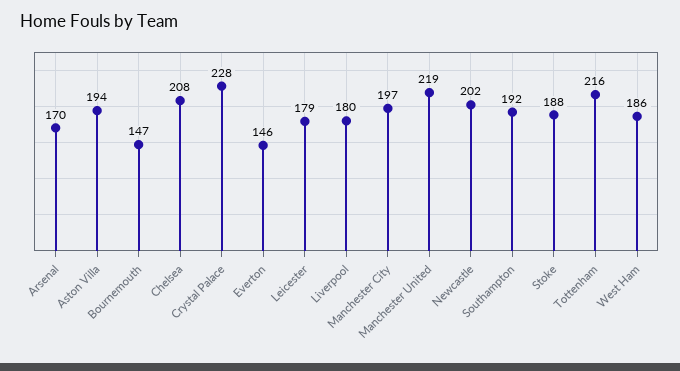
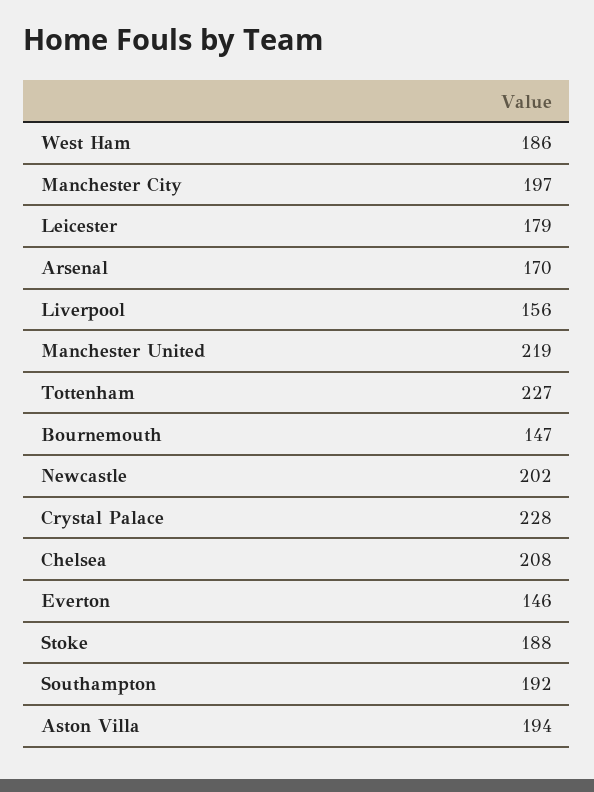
  {
    "Arsenal": 170,
    "Aston Villa": 194,
    "Bournemouth": 147,
    "Chelsea": 208,
    "Crystal Palace": 228,
    "Everton": 146,
    "Leicester": 179,
-   "Liverpool": 180,
+   "Liverpool": 156,
    "Manchester City": 197,
    "Manchester United": 219,
    "Newcastle": 202,
    "Southampton": 192,
    "Stoke": 188,
-   "Tottenham": 216,
+   "Tottenham": 227,
    "West Ham": 186
  }

